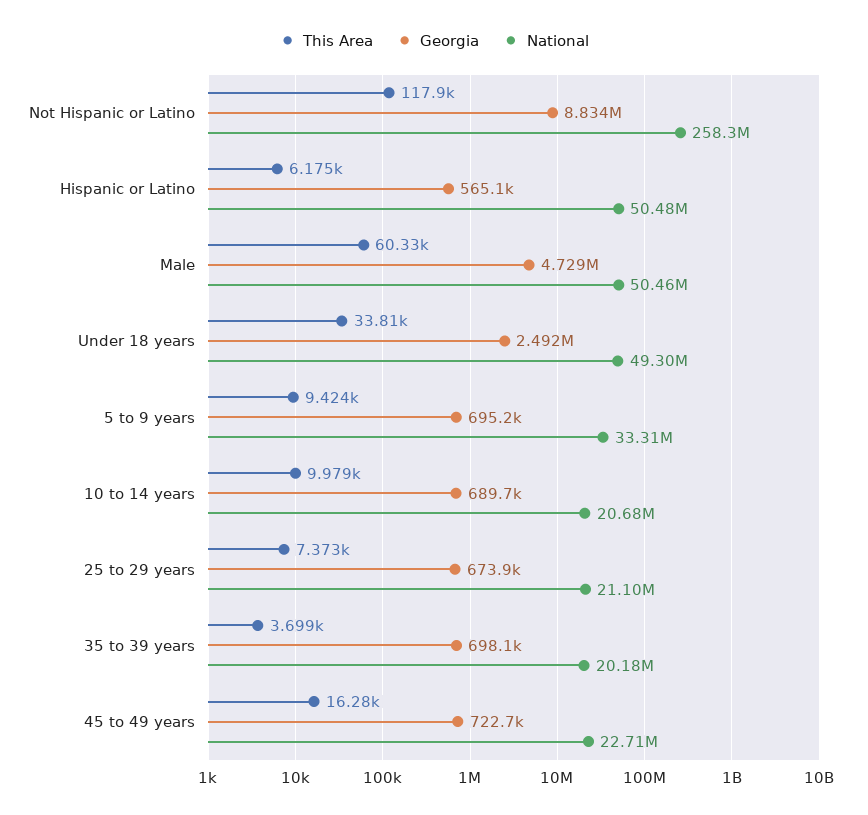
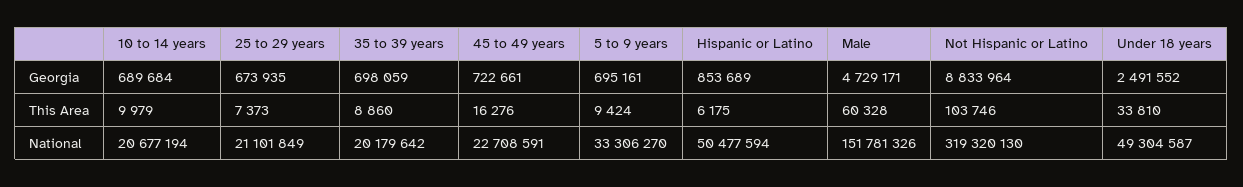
  {
    "This Area": {
-     "Not Hispanic or Latino": 117900,
+     "Not Hispanic or Latino": 103746,
      "Hispanic or Latino": 6175,
      "Male": 60328,
      "Under 18 years": 33810,
      "5 to 9 years": 9424,
      "10 to 14 years": 9979,
      "25 to 29 years": 7373,
-     "35 to 39 years": 3699,
+     "35 to 39 years": 8860,
      "45 to 49 years": 16276
    },
    "Georgia": {
      "Not Hispanic or Latino": 8833964,
-     "Hispanic or Latino": 565100,
+     "Hispanic or Latino": 853689,
      "Male": 4729171,
      "Under 18 years": 2491552,
      "5 to 9 years": 695161,
      "10 to 14 years": 689684,
      "25 to 29 years": 673935,
      "35 to 39 years": 698059,
      "45 to 49 years": 722661
    },
    "National": {
-     "Not Hispanic or Latino": 258300000,
+     "Not Hispanic or Latino": 319320130,
      "Hispanic or Latino": 50477594,
-     "Male": 50460000,
+     "Male": 151781326,
      "Under 18 years": 49304587,
      "5 to 9 years": 33306270,
      "10 to 14 years": 20677194,
      "25 to 29 years": 21101849,
      "35 to 39 years": 20179642,
      "45 to 49 years": 22708591
    }
  }

